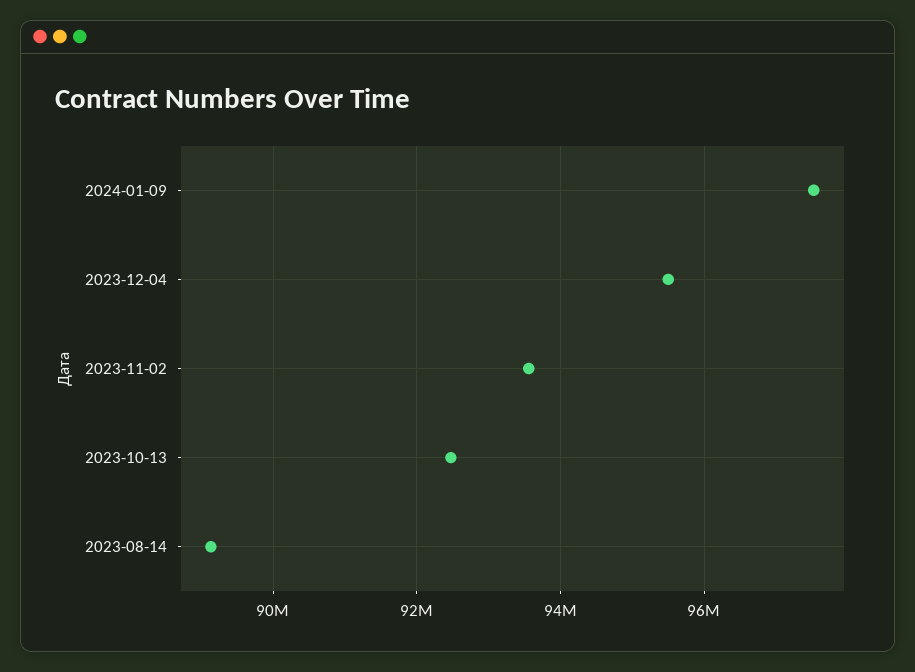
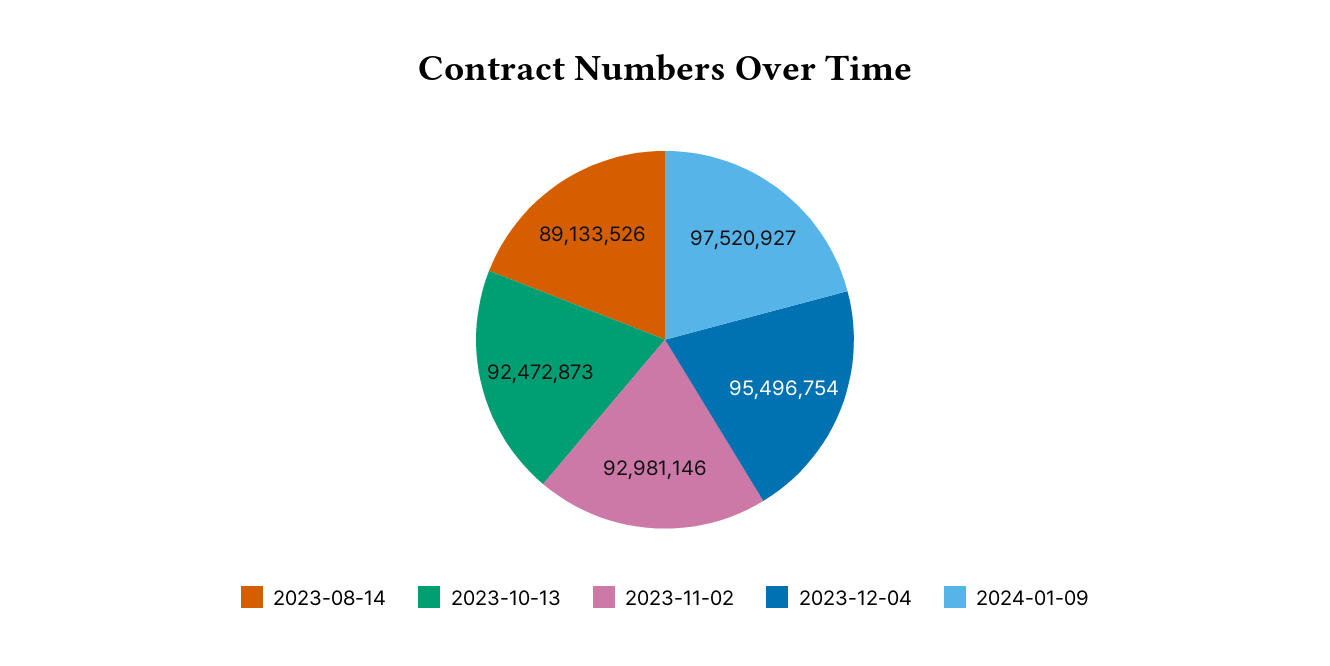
  {
    "2024-01-09": 97520927,
    "2023-12-04": 95496754,
-   "2023-11-02": 93600000,
+   "2023-11-02": 92981146,
    "2023-10-13": 92472873,
    "2023-08-14": 89133526
  }

